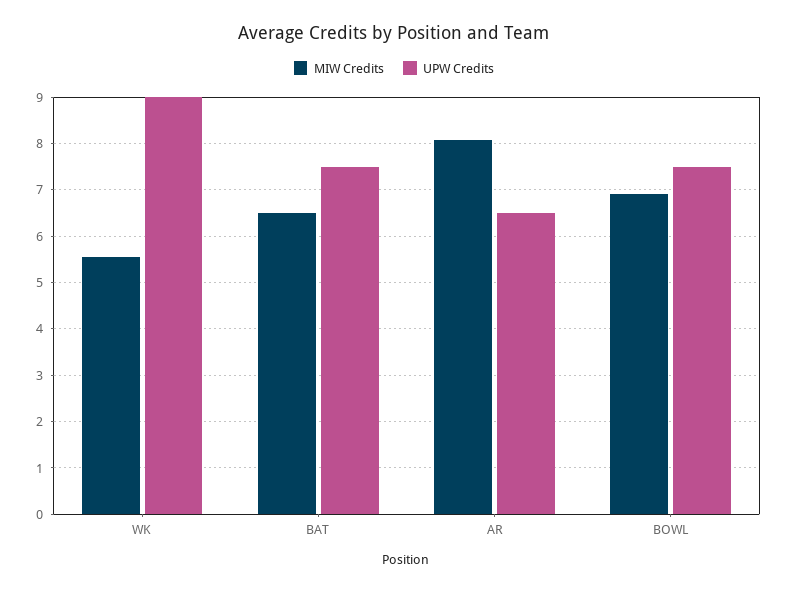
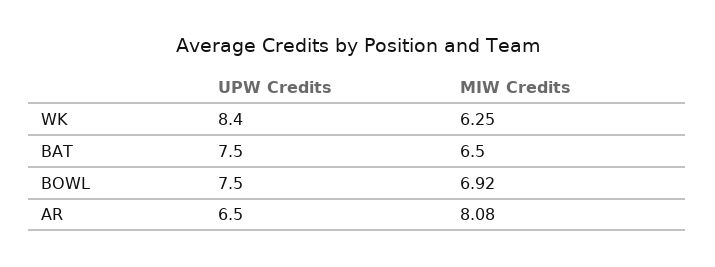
  {
    "MIW Credits": {
-     "WK": 5.6,
+     "WK": 6.25,
      "BAT": 6.5,
      "AR": 8.08,
      "BOWL": 6.92
    },
    "UPW Credits": {
-     "WK": 9,
+     "WK": 8.4,
      "BAT": 7.5,
      "AR": 6.5,
      "BOWL": 7.5
    }
  }

